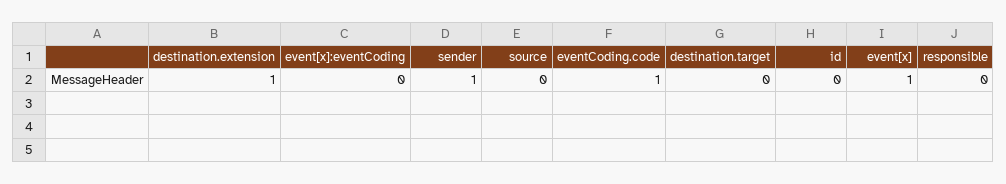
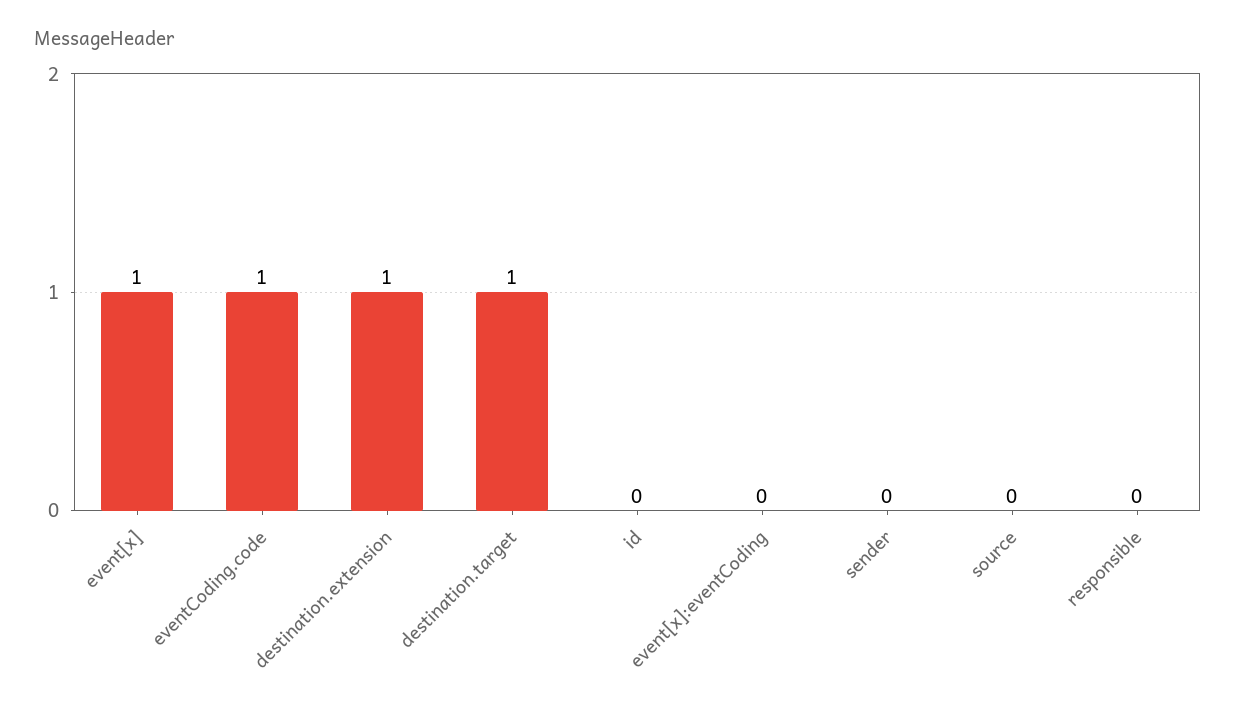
  {
    "destination.extension": 1,
    "event[x]:eventCoding": 0,
-   "sender": 1,
+   "sender": 0,
    "source": 0,
    "eventCoding.code": 1,
-   "destination.target": 0,
+   "destination.target": 1,
    "id": 0,
    "event[x]": 1,
    "responsible": 0
  }

